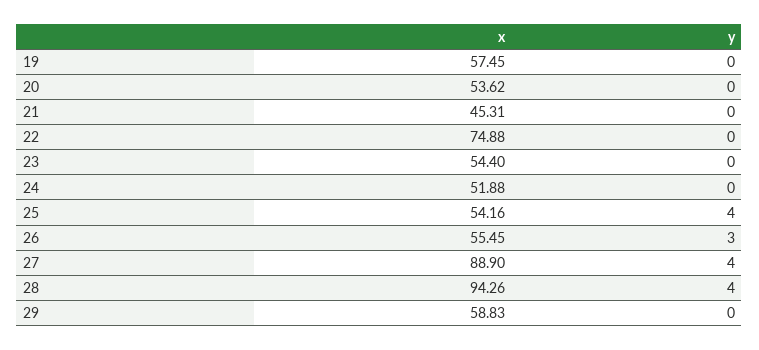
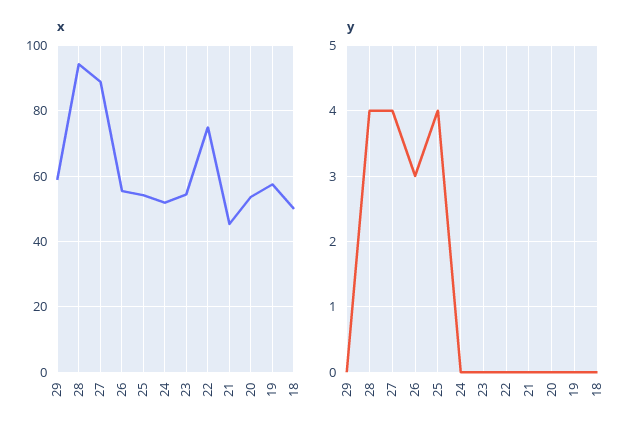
  {
    "x": {
      "19": 57.45,
      "20": 53.62,
      "21": 45.31,
      "22": 74.88,
      "23": 54.4,
      "24": 51.88,
      "25": 54.16,
      "26": 55.45,
      "27": 88.9,
      "28": 94.26,
-     "29": 58.83
+     "29": 58.83,
+     "18": 50
    },
    "y": {
      "19": 0,
      "20": 0,
      "21": 0,
      "22": 0,
      "23": 0,
      "24": 0,
      "25": 4,
      "26": 3,
      "27": 4,
      "28": 4,
-     "29": 0
+     "29": 0,
+     "18": 0
    }
  }

